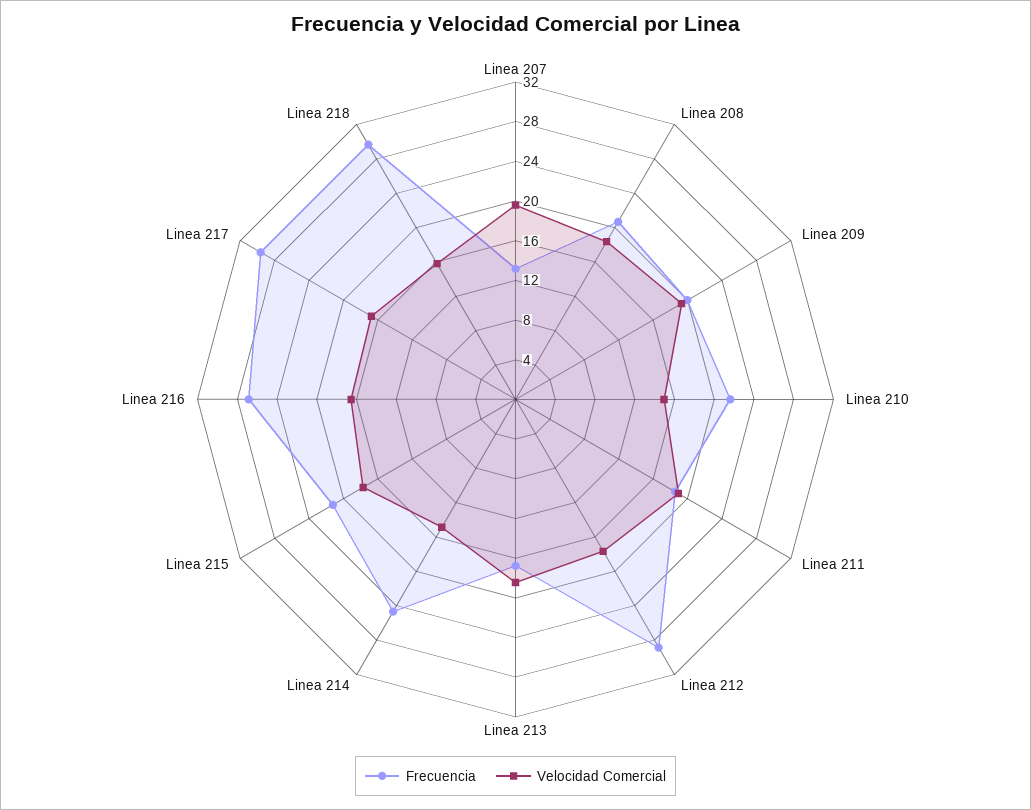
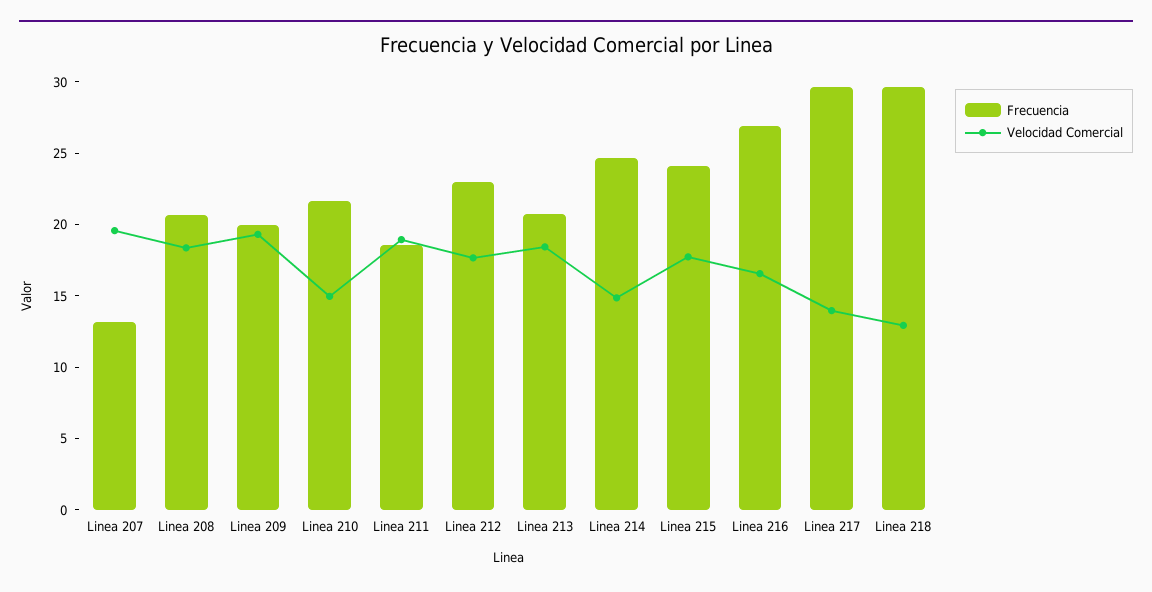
  {
    "Frecuencia": {
      "Linea 207": 13,
      "Linea 208": 21,
      "Linea 209": 20,
      "Linea 210": 22,
      "Linea 211": 19,
-     "Linea 212": 29,
+     "Linea 212": 23,
-     "Linea 213": 17,
+     "Linea 213": 21,
      "Linea 214": 25,
-     "Linea 215": 21,
+     "Linea 215": 24,
      "Linea 216": 27,
      "Linea 217": 30,
      "Linea 218": 30
    },
    "Velocidad Comercial": {
      "Linea 207": 20,
      "Linea 208": 18,
      "Linea 209": 19,
      "Linea 210": 15,
      "Linea 211": 19,
      "Linea 212": 18,
      "Linea 213": 18,
      "Linea 214": 15,
      "Linea 215": 18,
      "Linea 216": 17,
-     "Linea 217": 17,
+     "Linea 217": 14,
-     "Linea 218": 16
+     "Linea 218": 13
    }
  }

